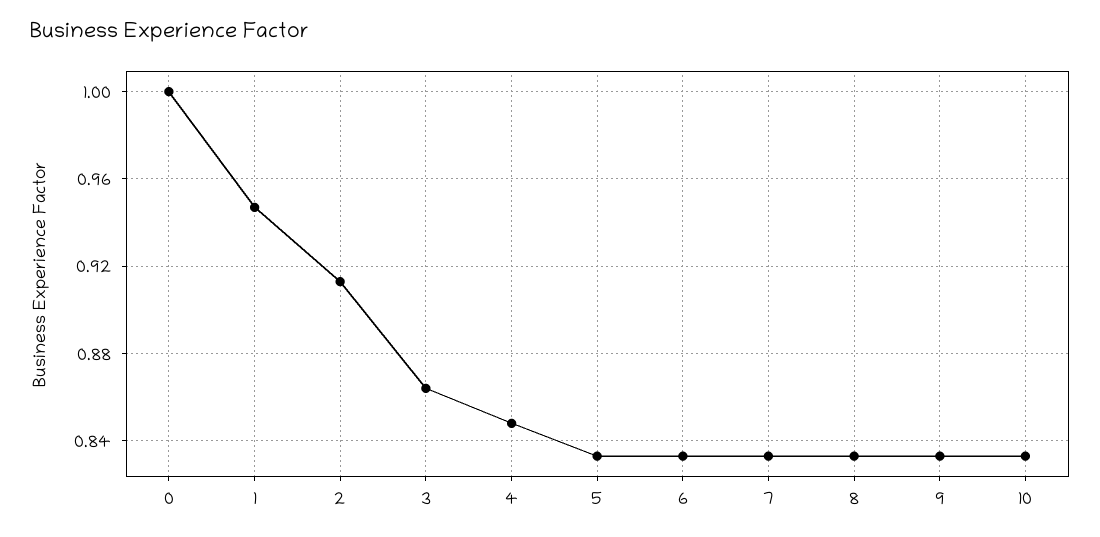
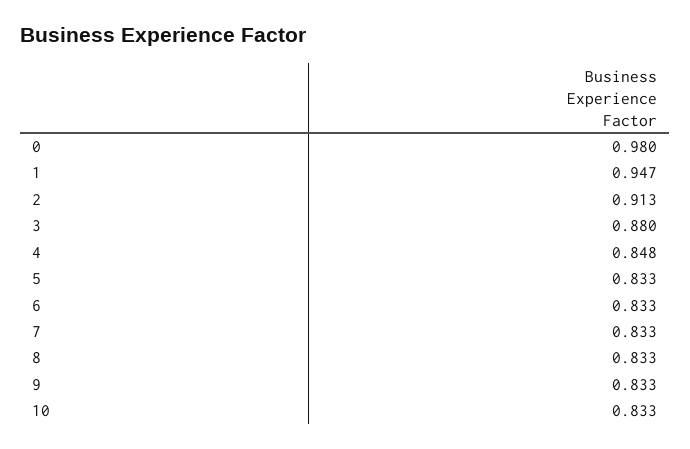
  {
-   "0": 1,
+   "0": 0.98,
    "1": 0.947,
    "2": 0.913,
-   "3": 0.865,
+   "3": 0.88,
    "4": 0.848,
    "5": 0.833,
    "6": 0.833,
    "7": 0.833,
    "8": 0.833,
    "9": 0.833,
    "10": 0.833
  }

